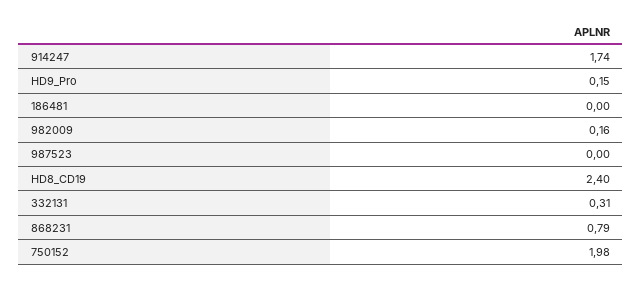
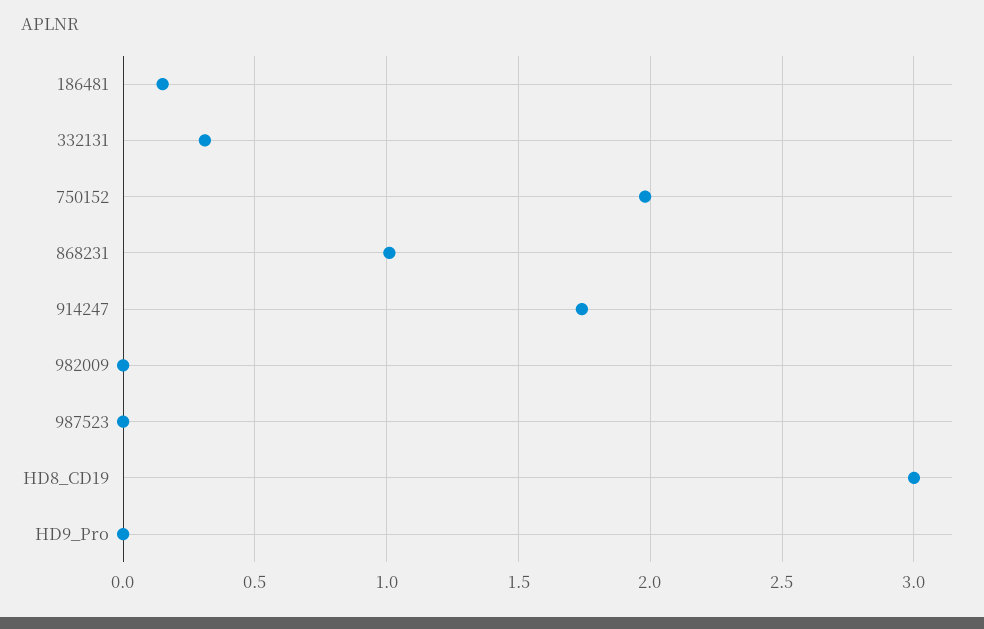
  {
    "914247": 1.74,
-   "HD9_Pro": 0.15,
+   "HD9_Pro": 0,
-   "186481": 0,
+   "186481": 0.15,
-   "982009": 0.16,
+   "982009": 0,
    "987523": 0,
-   "HD8_CD19": 2.4,
+   "HD8_CD19": 3,
    "332131": 0.31,
-   "868231": 0.79,
+   "868231": 1,
    "750152": 1.98
  }

